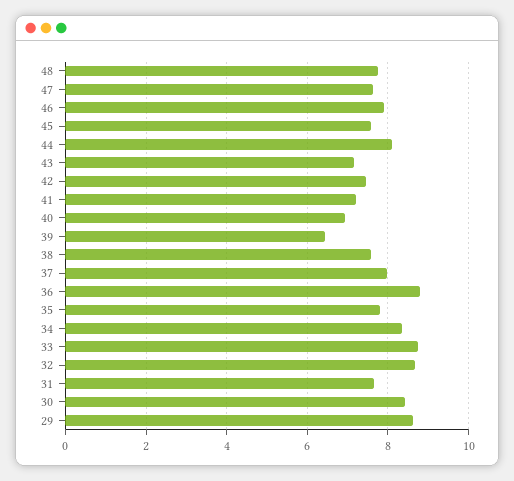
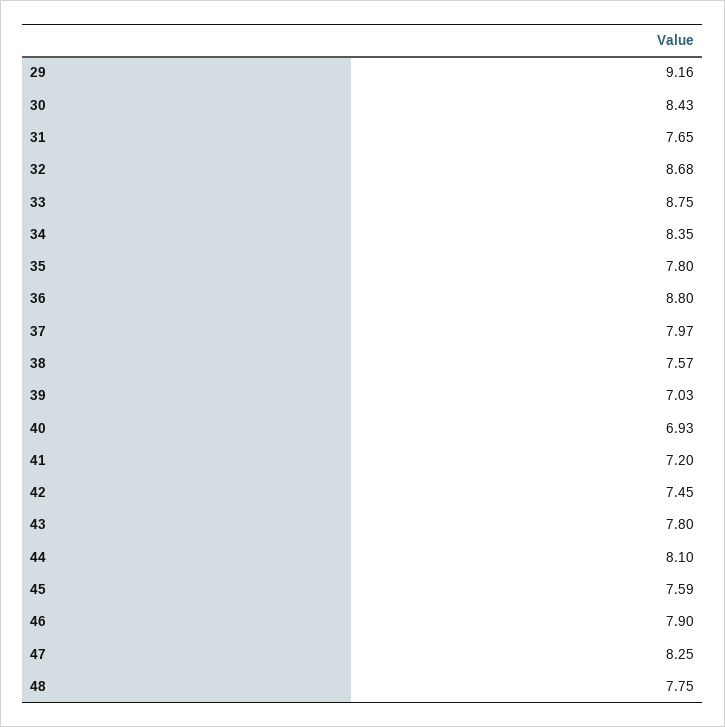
  {
    "48": 7.75,
-   "47": 7.6,
+   "47": 8.25,
    "46": 7.9,
    "45": 7.59,
    "44": 8.1,
-   "43": 7.2,
+   "43": 7.8,
    "42": 7.45,
    "41": 7.2,
    "40": 6.93,
-   "39": 6.4,
+   "39": 7.03,
    "38": 7.57,
    "37": 7.97,
    "36": 8.8,
    "35": 7.8,
    "34": 8.35,
    "33": 8.75,
    "32": 8.68,
    "31": 7.65,
    "30": 8.43,
-   "29": 8.6
+   "29": 9.16
  }

